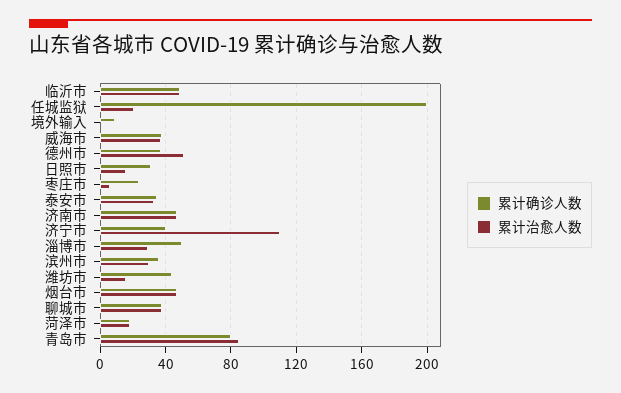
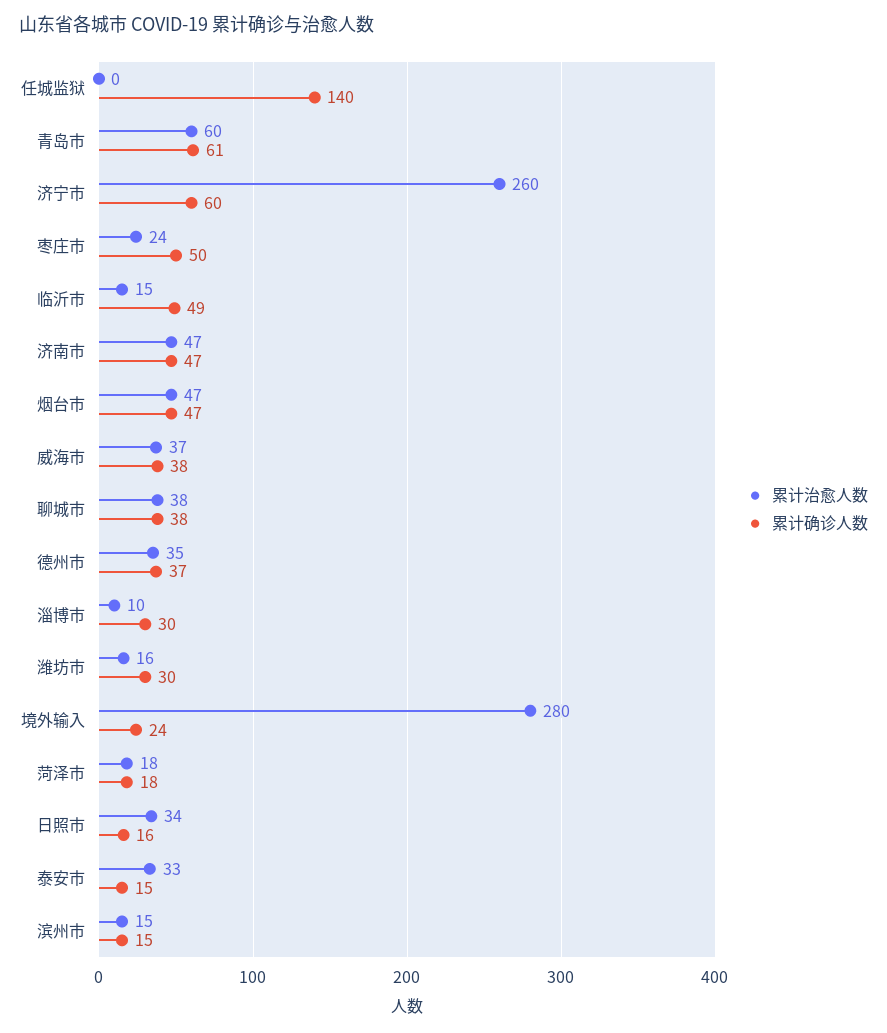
  {
    "累计确诊人数": {
      "临沂市": 49,
-     "任城监狱": 200,
+     "任城监狱": 140,
-     "境外输入": 10,
+     "境外输入": 24,
      "威海市": 38,
      "德州市": 37,
-     "日照市": 30,
+     "日照市": 16,
-     "枣庄市": 25,
+     "枣庄市": 50,
-     "泰安市": 35,
+     "泰安市": 15,
      "济南市": 47,
-     "济宁市": 40,
+     "济宁市": 60,
-     "淄博市": 50,
+     "淄博市": 30,
-     "滨州市": 35,
+     "滨州市": 15,
-     "潍坊市": 45,
+     "潍坊市": 30,
      "烟台市": 47,
      "聊城市": 38,
      "菏泽市": 18,
-     "青岛市": 80
+     "青岛市": 61
    },
    "累计治愈人数": {
-     "临沂市": 50,
+     "临沂市": 15,
-     "任城监狱": 20,
+     "任城监狱": 0,
-     "境外输入": 0,
+     "境外输入": 280,
      "威海市": 37,
-     "德州市": 50,
+     "德州市": 35,
-     "日照市": 15,
+     "日照市": 34,
-     "枣庄市": 5,
+     "枣庄市": 24,
      "泰安市": 33,
      "济南市": 47,
-     "济宁市": 110,
+     "济宁市": 260,
-     "淄博市": 30,
+     "淄博市": 10,
-     "滨州市": 30,
+     "滨州市": 15,
      "潍坊市": 16,
      "烟台市": 47,
      "聊城市": 38,
      "菏泽市": 18,
-     "青岛市": 85
+     "青岛市": 60
    }
  }

